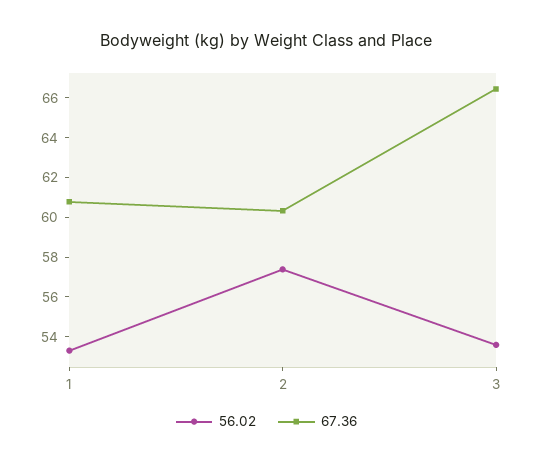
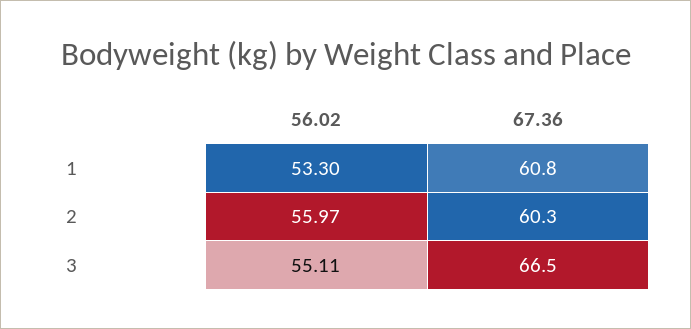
  {
    "56.02": {
      "1": 53.3,
-     "2": 57.5,
+     "2": 55.97,
-     "3": 53.5
+     "3": 55.11
    },
    "67.36": {
      "1": 60.8,
      "2": 60.3,
      "3": 66.5
    }
  }

